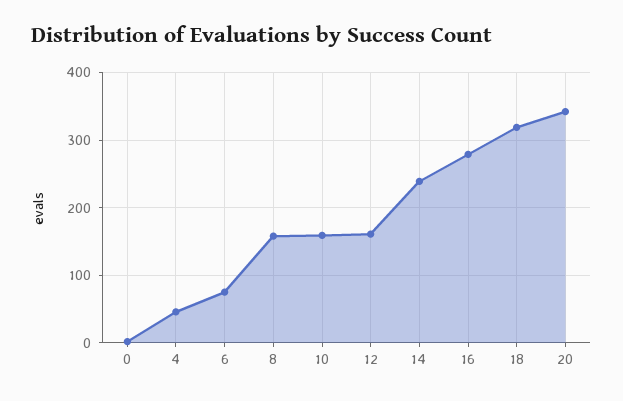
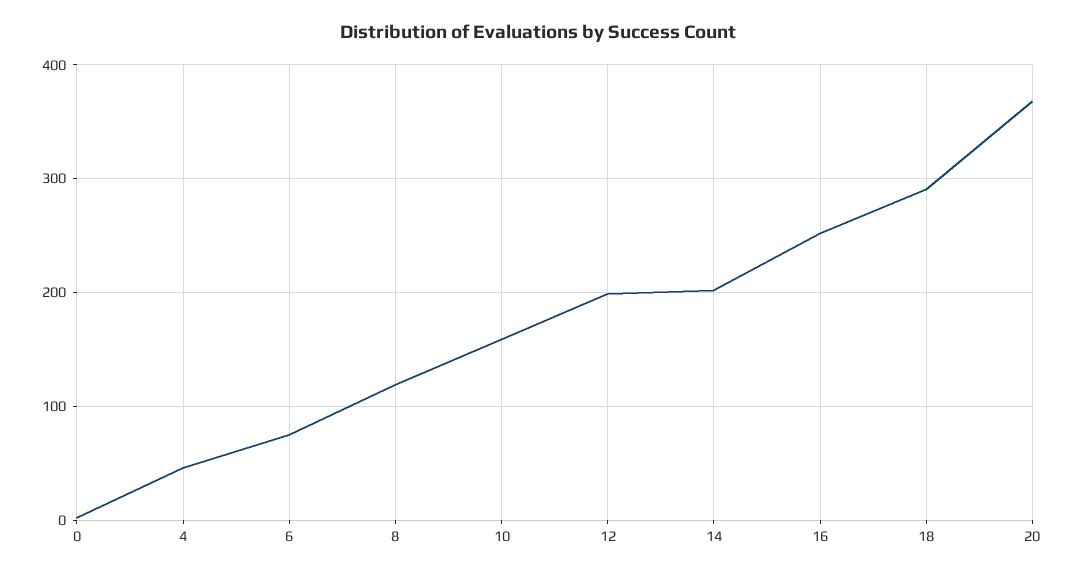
  {
    "0": 0,
    "4": 50,
    "6": 80,
-   "8": 160,
+   "8": 120,
    "10": 160,
-   "12": 160,
+   "12": 200,
-   "14": 240,
+   "14": 200,
-   "16": 280,
+   "16": 250,
-   "18": 320,
+   "18": 290,
-   "20": 340
+   "20": 370
  }

